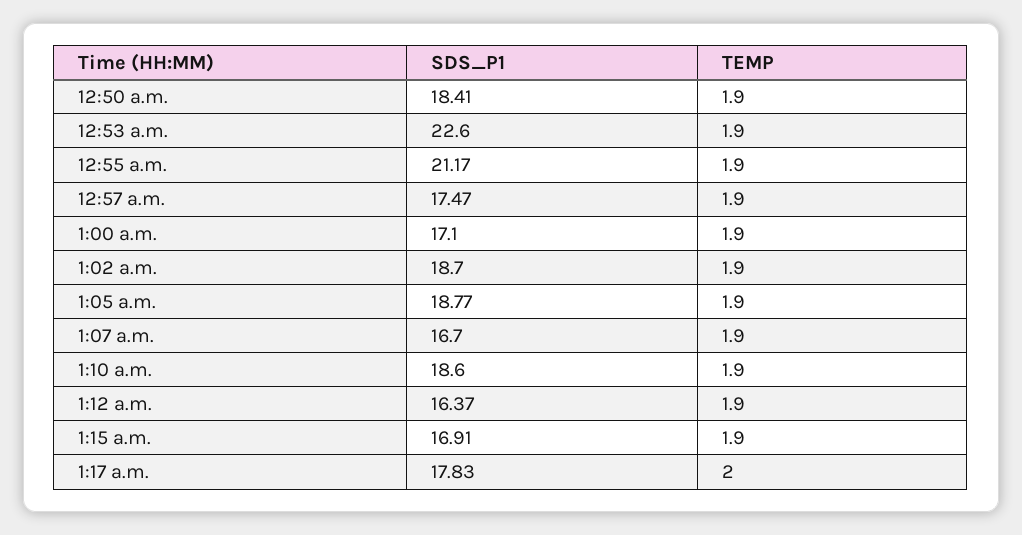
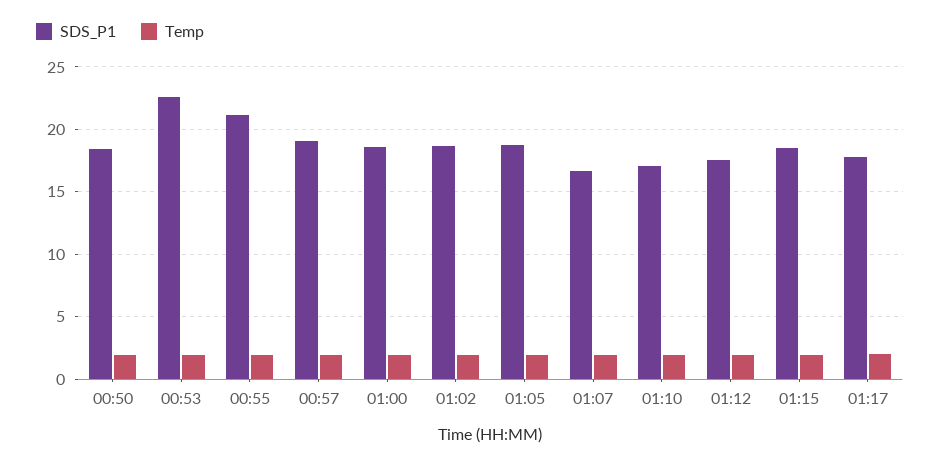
  {
    "SDS_P1": {
      "12:50 a.m.": 18.41,
      "12:53 a.m.": 22.6,
      "12:55 a.m.": 21.17,
-     "12:57 a.m.": 17.47,
+     "12:57 a.m.": 19,
-     "1:00 a.m.": 17.1,
+     "1:00 a.m.": 18.5,
      "1:02 a.m.": 18.7,
      "1:05 a.m.": 18.77,
      "1:07 a.m.": 16.7,
-     "1:10 a.m.": 18.6,
+     "1:10 a.m.": 17,
-     "1:12 a.m.": 16.37,
+     "1:12 a.m.": 17.5,
-     "1:15 a.m.": 16.91,
+     "1:15 a.m.": 18.5,
      "1:17 a.m.": 17.83
    },
    "TEMP": {
      "12:50 a.m.": 1.9,
      "12:53 a.m.": 1.9,
      "12:55 a.m.": 1.9,
      "12:57 a.m.": 1.9,
      "1:00 a.m.": 1.9,
      "1:02 a.m.": 1.9,
      "1:05 a.m.": 1.9,
      "1:07 a.m.": 1.9,
      "1:10 a.m.": 1.9,
      "1:12 a.m.": 1.9,
      "1:15 a.m.": 1.9,
      "1:17 a.m.": 2
    }
  }

